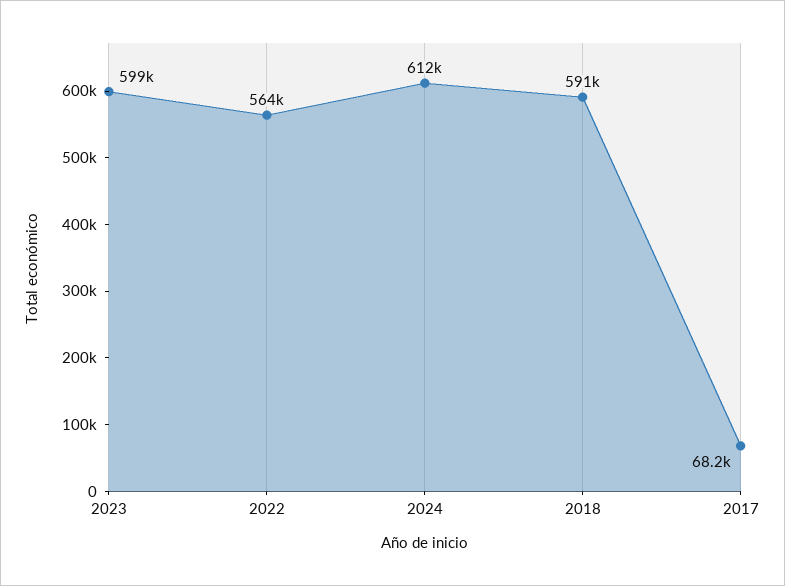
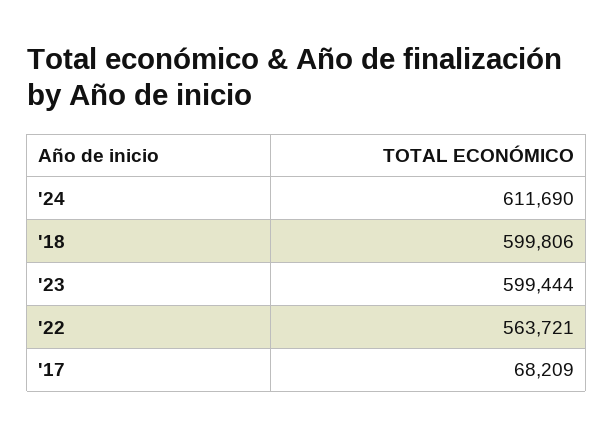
  {
    "2023": 599444,
    "2022": 563721,
    "2024": 611690,
-   "2018": 591000,
+   "2018": 599806,
    "2017": 68209
  }

